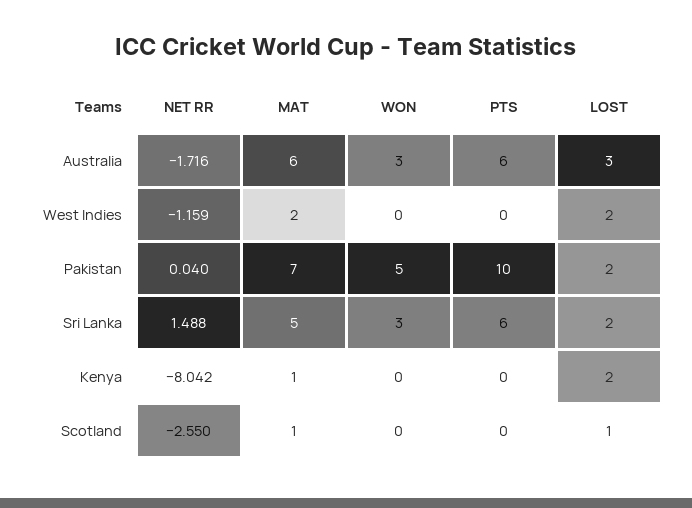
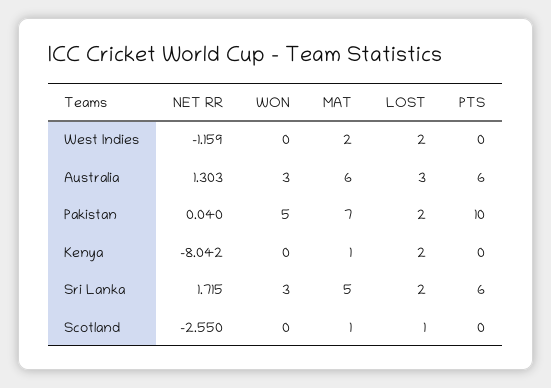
  {
    "NET RR": {
-     "Australia": -1.716,
+     "Australia": 1.303,
      "West Indies": -1.159,
      "Pakistan": 0.04,
-     "Sri Lanka": 1.488,
+     "Sri Lanka": 1.715,
      "Kenya": -8.042,
      "Scotland": -2.55
    },
    "MAT": {
      "Australia": 6,
      "West Indies": 2,
      "Pakistan": 7,
      "Sri Lanka": 5,
      "Kenya": 1,
      "Scotland": 1
    },
    "WON": {
      "Australia": 3,
      "West Indies": 0,
      "Pakistan": 5,
      "Sri Lanka": 3,
      "Kenya": 0,
      "Scotland": 0
    },
    "PTS": {
      "Australia": 6,
      "West Indies": 0,
      "Pakistan": 10,
      "Sri Lanka": 6,
      "Kenya": 0,
      "Scotland": 0
    },
    "LOST": {
      "Australia": 3,
      "West Indies": 2,
      "Pakistan": 2,
      "Sri Lanka": 2,
      "Kenya": 2,
      "Scotland": 1
    }
  }

